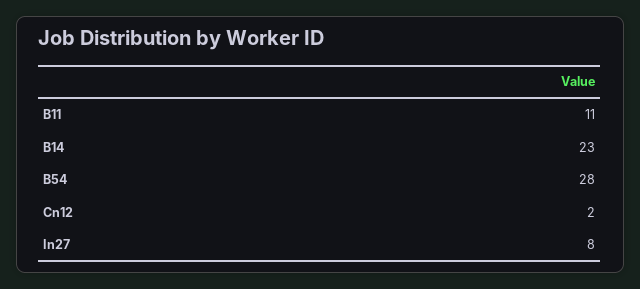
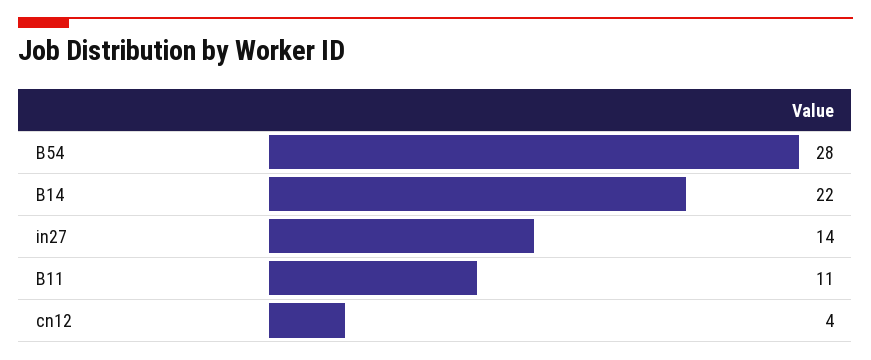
  {
    "B11": 11,
-   "B14": 23,
+   "B14": 22,
    "B54": 28,
-   "Cn12": 2,
+   "Cn12": 4,
-   "In27": 8
+   "In27": 14
  }

